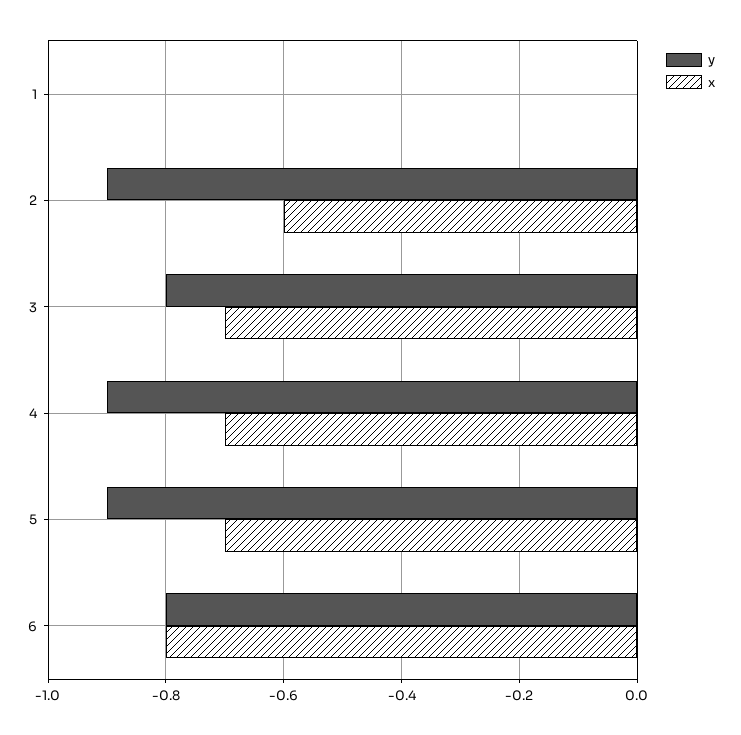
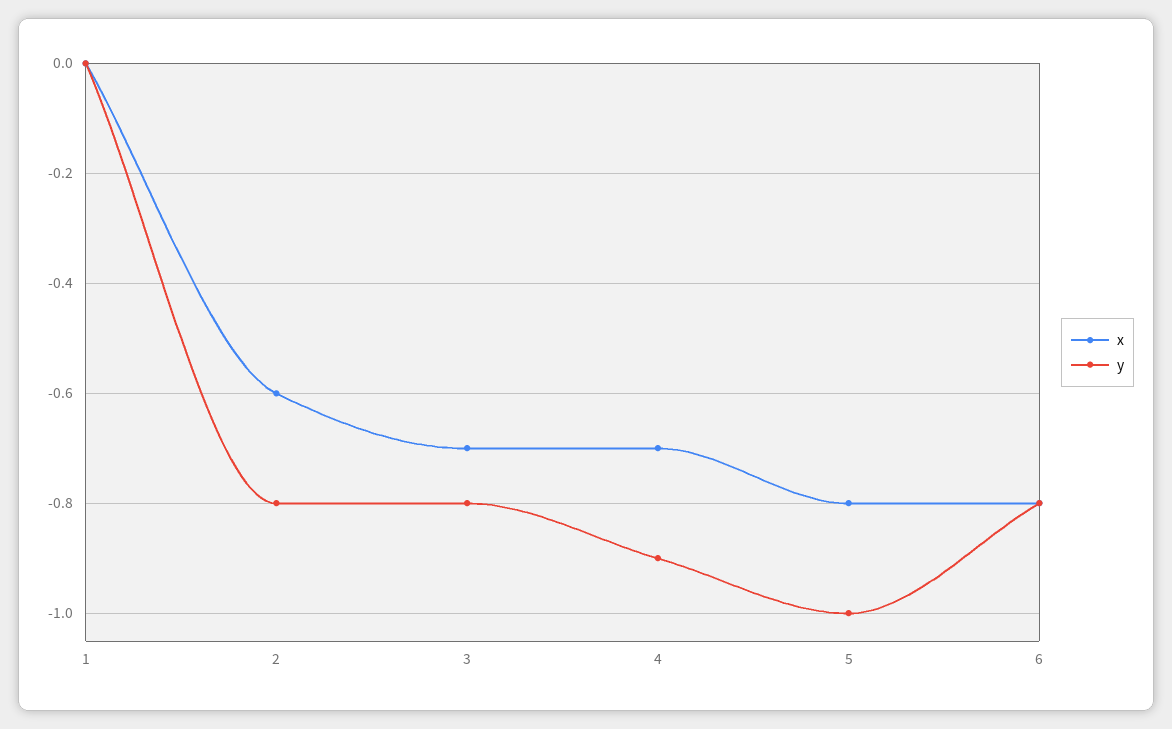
  {
    "y": {
      "1": 0,
-     "2": -0.9,
+     "2": -0.8,
      "3": -0.8,
      "4": -0.9,
-     "5": -0.9,
+     "5": -1,
      "6": -0.8
    },
    "x": {
      "1": 0,
      "2": -0.6,
      "3": -0.7,
      "4": -0.7,
-     "5": -0.7,
+     "5": -0.8,
      "6": -0.8
    }
  }

